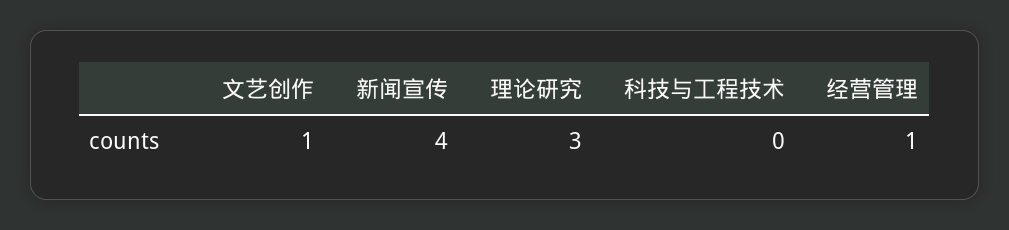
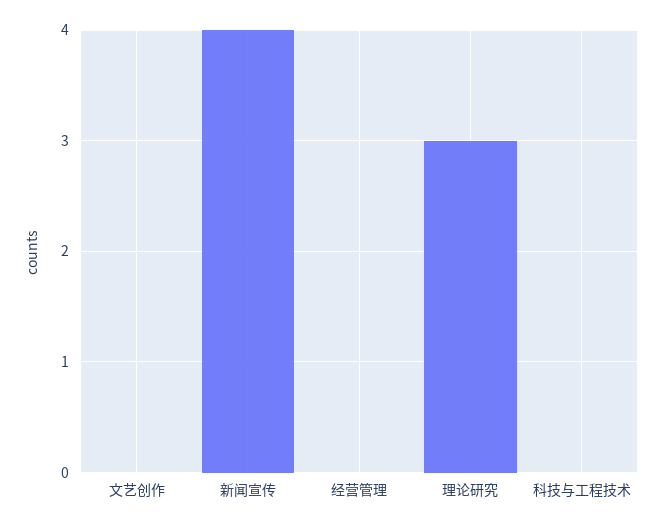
  {
-   "文艺创作": 1,
+   "文艺创作": 0,
    "新闻宣传": 4,
    "理论研究": 3,
    "科技与工程技术": 0,
-   "经营管理": 1
+   "经营管理": 0
  }

